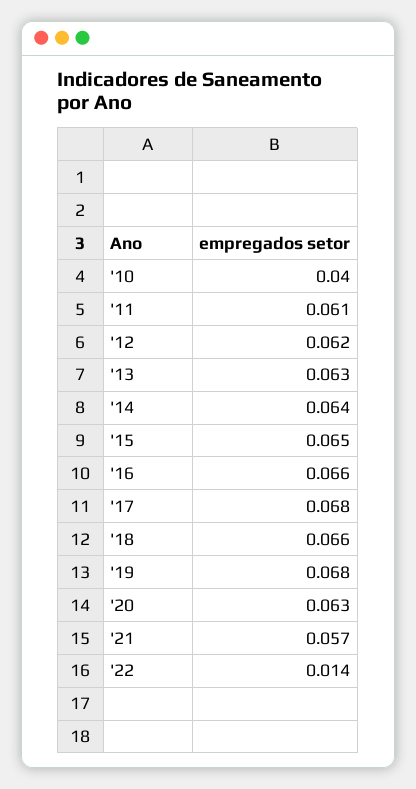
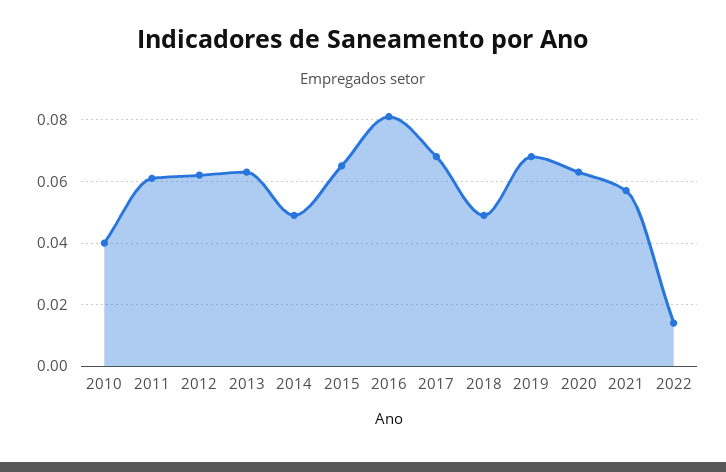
  {
    "'10": 0.04,
    "'11": 0.061,
    "'12": 0.062,
    "'13": 0.063,
-   "'14": 0.064,
+   "'14": 0.05,
    "'15": 0.065,
-   "'16": 0.066,
+   "'16": 0.08,
    "'17": 0.068,
-   "'18": 0.066,
+   "'18": 0.05,
    "'19": 0.068,
    "'20": 0.063,
    "'21": 0.057,
    "'22": 0.014
  }

